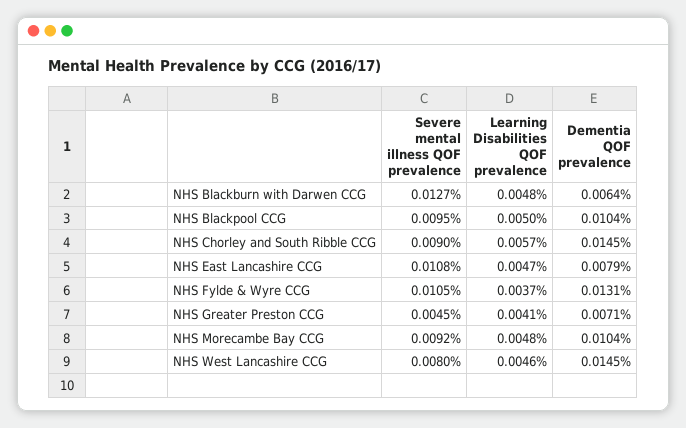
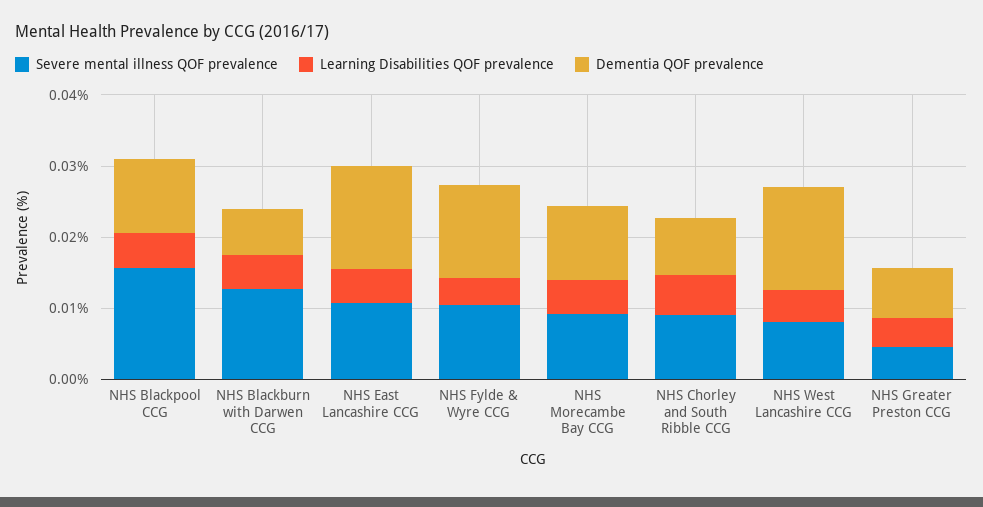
  {
    "Severe mental illness QOF prevalence": {
      "NHS Blackburn with Darwen CCG": 0.0127,
-     "NHS Blackpool CCG": 0.0095,
+     "NHS Blackpool CCG": 0.016,
      "NHS Chorley and South Ribble CCG": 0.009,
      "NHS East Lancashire CCG": 0.0108,
      "NHS Fylde & Wyre CCG": 0.0105,
      "NHS Greater Preston CCG": 0.0045,
      "NHS Morecambe Bay CCG": 0.0092,
      "NHS West Lancashire CCG": 0.008
    },
    "Learning Disabilities QOF prevalence": {
      "NHS Blackburn with Darwen CCG": 0.0048,
      "NHS Blackpool CCG": 0.005,
      "NHS Chorley and South Ribble CCG": 0.0057,
      "NHS East Lancashire CCG": 0.0047,
      "NHS Fylde & Wyre CCG": 0.0037,
      "NHS Greater Preston CCG": 0.0041,
      "NHS Morecambe Bay CCG": 0.0048,
      "NHS West Lancashire CCG": 0.0046
    },
    "Dementia QOF prevalence": {
      "NHS Blackburn with Darwen CCG": 0.0064,
      "NHS Blackpool CCG": 0.0104,
-     "NHS Chorley and South Ribble CCG": 0.0145,
+     "NHS Chorley and South Ribble CCG": 0.008,
-     "NHS East Lancashire CCG": 0.0079,
+     "NHS East Lancashire CCG": 0.014,
      "NHS Fylde & Wyre CCG": 0.0131,
      "NHS Greater Preston CCG": 0.0071,
      "NHS Morecambe Bay CCG": 0.0104,
      "NHS West Lancashire CCG": 0.0145
    }
  }

